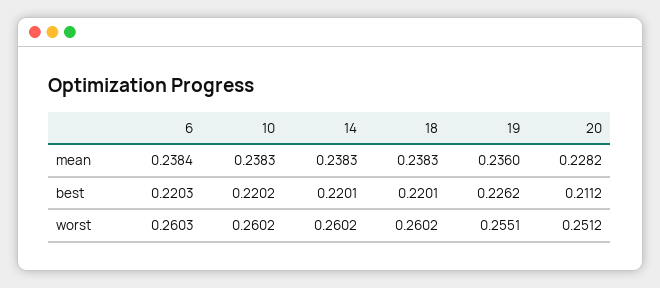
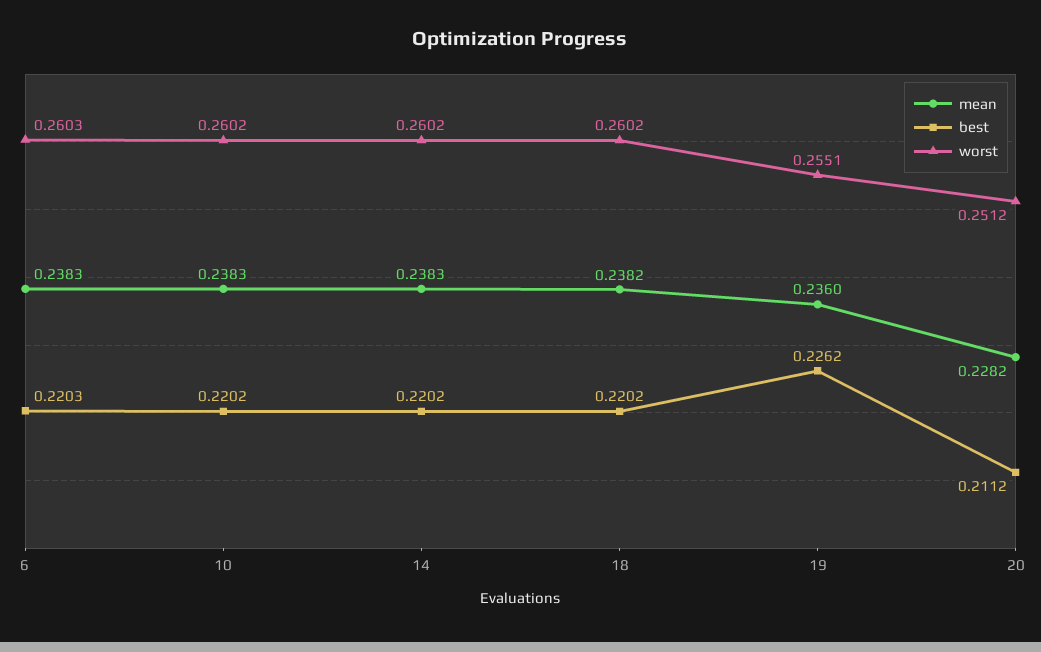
  {
    "mean": {
-     "6": 0.2384,
+     "6": 0.2383,
      "10": 0.2383,
      "14": 0.2383,
-     "18": 0.2383,
+     "18": 0.2382,
      "19": 0.236,
      "20": 0.2282
    },
    "best": {
      "6": 0.2203,
      "10": 0.2202,
-     "14": 0.2201,
+     "14": 0.2202,
-     "18": 0.2201,
+     "18": 0.2202,
      "19": 0.2262,
      "20": 0.2112
    },
    "worst": {
      "6": 0.2603,
      "10": 0.2602,
      "14": 0.2602,
      "18": 0.2602,
      "19": 0.2551,
      "20": 0.2512
    }
  }

